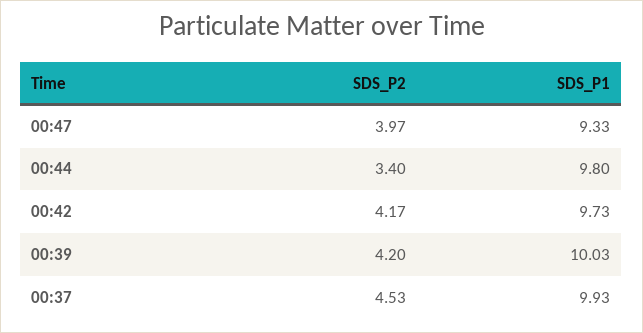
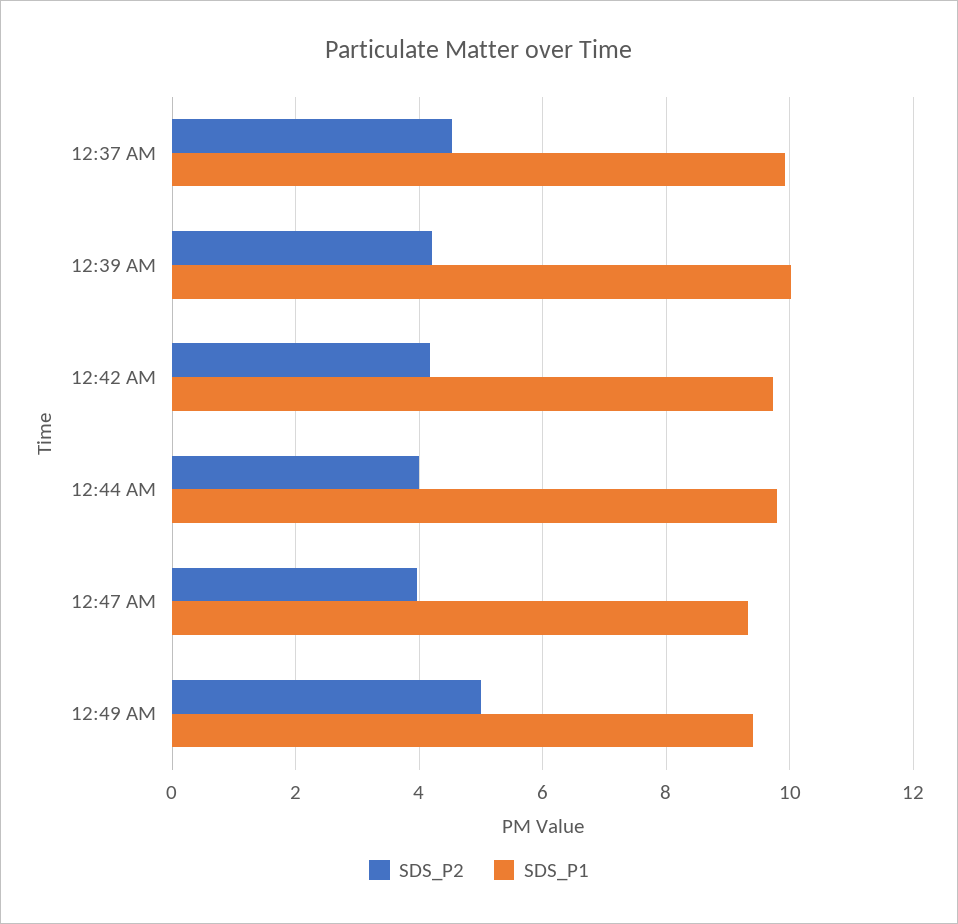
  {
    "SDS_P2": {
      "00:47": 3.97,
-     "00:44": 3.4,
+     "00:44": 4,
      "00:42": 4.17,
      "00:39": 4.2,
-     "00:37": 4.53
+     "00:37": 4.53,
+     "12:49 AM": 5
    },
    "SDS_P1": {
      "00:47": 9.33,
      "00:44": 9.8,
      "00:42": 9.73,
      "00:39": 10.03,
-     "00:37": 9.93
+     "00:37": 9.93,
+     "12:49 AM": 9.4
    }
  }

